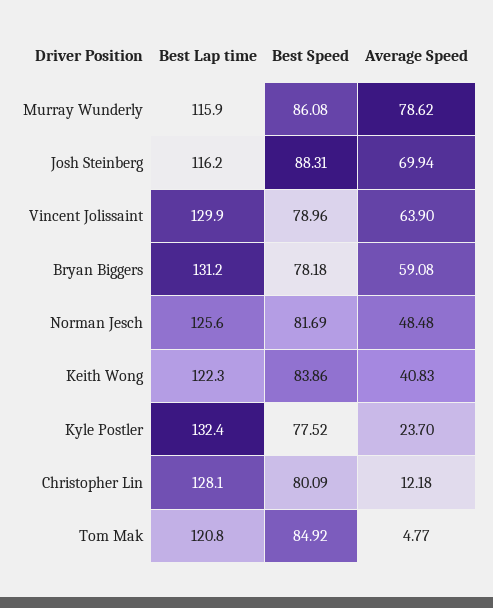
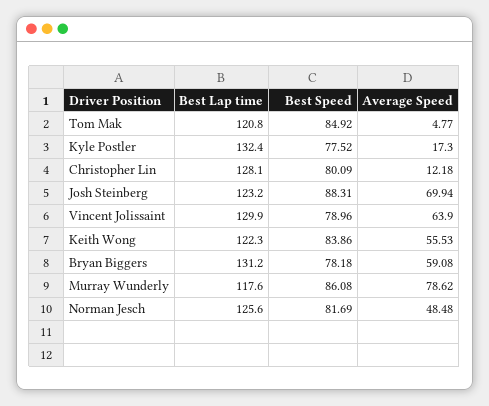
  {
    "Best Lap time": {
-     "Murray Wunderly": 115.9,
+     "Murray Wunderly": 117.6,
-     "Josh Steinberg": 116.2,
+     "Josh Steinberg": 123.2,
      "Vincent Jolissaint": 129.9,
      "Bryan Biggers": 131.2,
      "Norman Jesch": 125.6,
      "Keith Wong": 122.3,
      "Kyle Postler": 132.4,
      "Christopher Lin": 128.1,
      "Tom Mak": 120.8
    },
    "Best Speed": {
      "Murray Wunderly": 86.08,
      "Josh Steinberg": 88.31,
      "Vincent Jolissaint": 78.96,
      "Bryan Biggers": 78.18,
      "Norman Jesch": 81.69,
      "Keith Wong": 83.86,
      "Kyle Postler": 77.52,
      "Christopher Lin": 80.09,
      "Tom Mak": 84.92
    },
    "Average Speed": {
      "Murray Wunderly": 78.62,
      "Josh Steinberg": 69.94,
      "Vincent Jolissaint": 63.9,
      "Bryan Biggers": 59.08,
      "Norman Jesch": 48.48,
-     "Keith Wong": 40.83,
+     "Keith Wong": 55.53,
-     "Kyle Postler": 23.7,
+     "Kyle Postler": 17.3,
      "Christopher Lin": 12.18,
      "Tom Mak": 4.77
    }
  }

